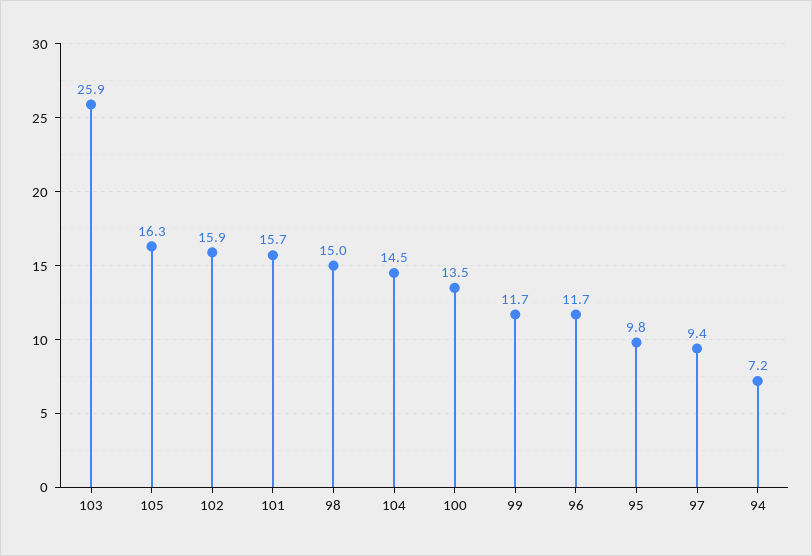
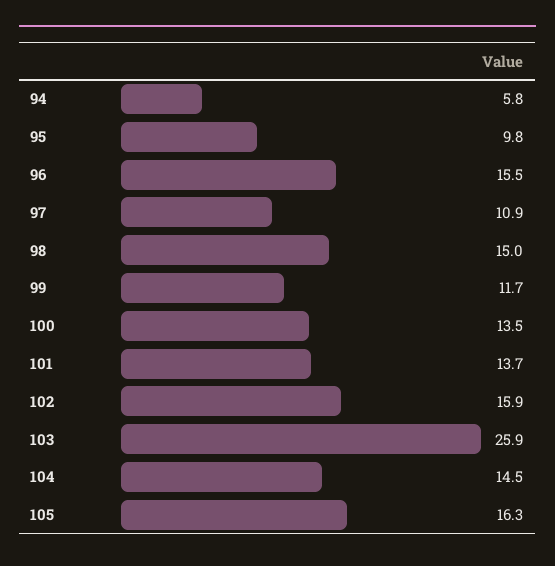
  {
    "103": 25.9,
    "105": 16.3,
    "102": 15.9,
-   "101": 15.7,
+   "101": 13.7,
    "98": 15,
    "104": 14.5,
    "100": 13.5,
    "99": 11.7,
-   "96": 11.7,
+   "96": 15.5,
    "95": 9.8,
-   "97": 9.4,
+   "97": 10.9,
-   "94": 7.2
+   "94": 5.8
  }

